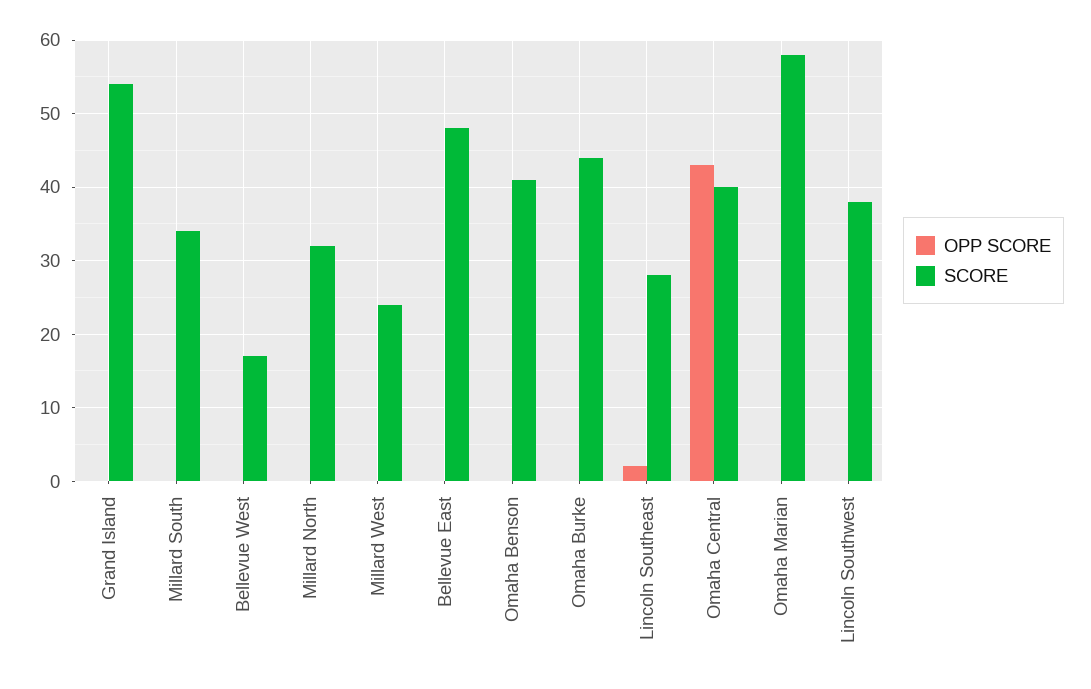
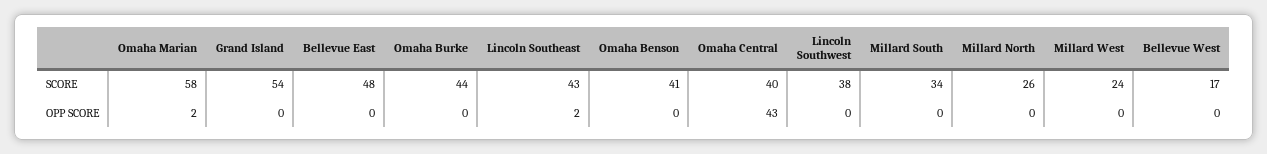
  {
    "OPP SCORE": {
      "Grand Island": 0,
      "Millard South": 0,
      "Bellevue West": 0,
      "Millard North": 0,
      "Millard West": 0,
      "Bellevue East": 0,
      "Omaha Benson": 0,
      "Omaha Burke": 0,
      "Lincoln Southeast": 2,
      "Omaha Central": 43,
-     "Omaha Marian": 0,
+     "Omaha Marian": 2,
      "Lincoln Southwest": 0
    },
    "SCORE": {
      "Grand Island": 54,
      "Millard South": 34,
      "Bellevue West": 17,
-     "Millard North": 32,
+     "Millard North": 26,
      "Millard West": 24,
      "Bellevue East": 48,
      "Omaha Benson": 41,
      "Omaha Burke": 44,
-     "Lincoln Southeast": 28,
+     "Lincoln Southeast": 43,
      "Omaha Central": 40,
      "Omaha Marian": 58,
      "Lincoln Southwest": 38
    }
  }

